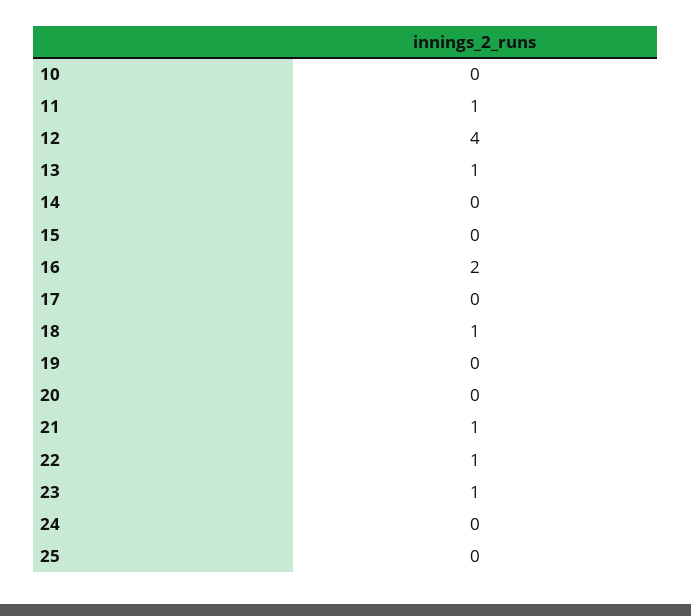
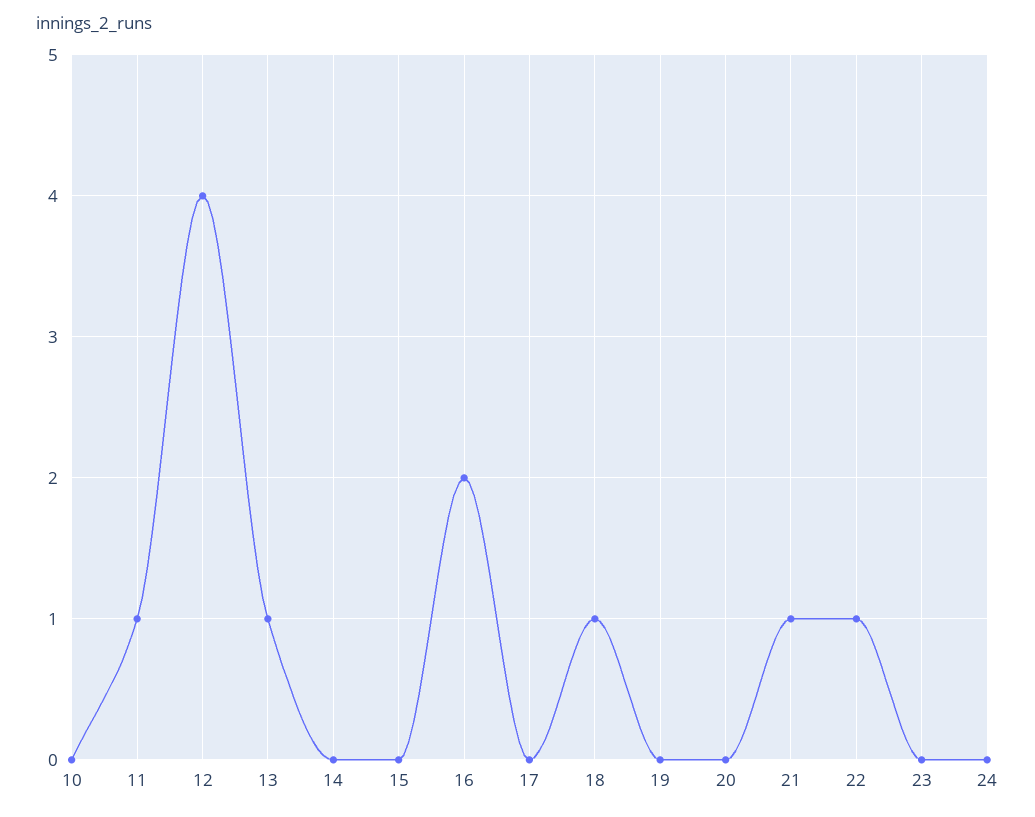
  {
    "10": 0,
    "11": 1,
    "12": 4,
    "13": 1,
    "14": 0,
    "15": 0,
    "16": 2,
    "17": 0,
    "18": 1,
    "19": 0,
    "20": 0,
    "21": 1,
    "22": 1,
-   "23": 1,
+   "23": 0,
-   "24": 0,
+   "24": 0
-   "25": 0
  }

